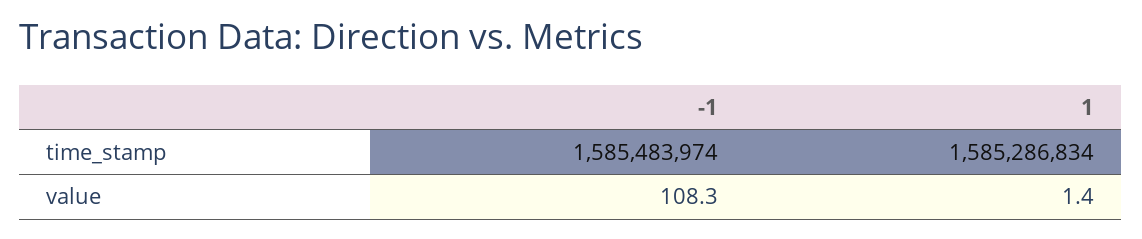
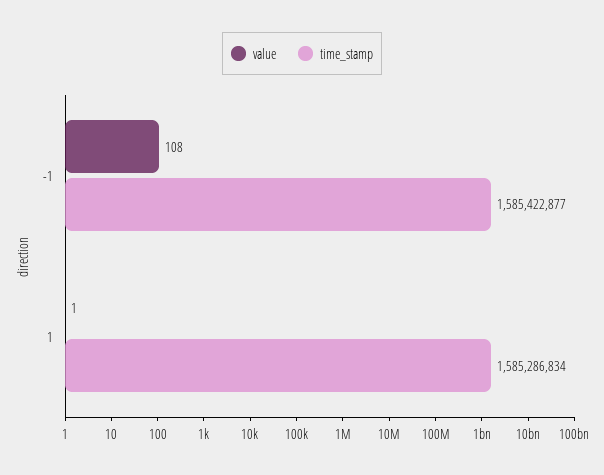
  {
    "time_stamp": {
-     "-1": 1585483974,
+     "-1": 1585422877,
      "1": 1585286834
    },
    "value": {
      "-1": 108.3,
      "1": 1.4
    }
  }

